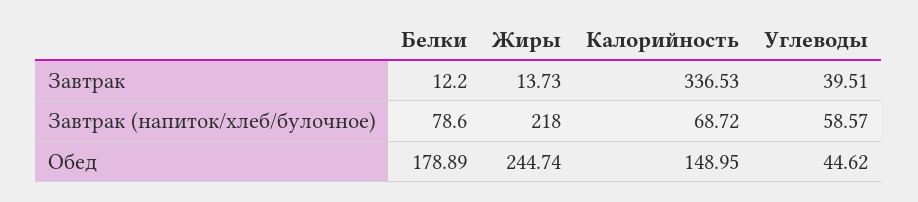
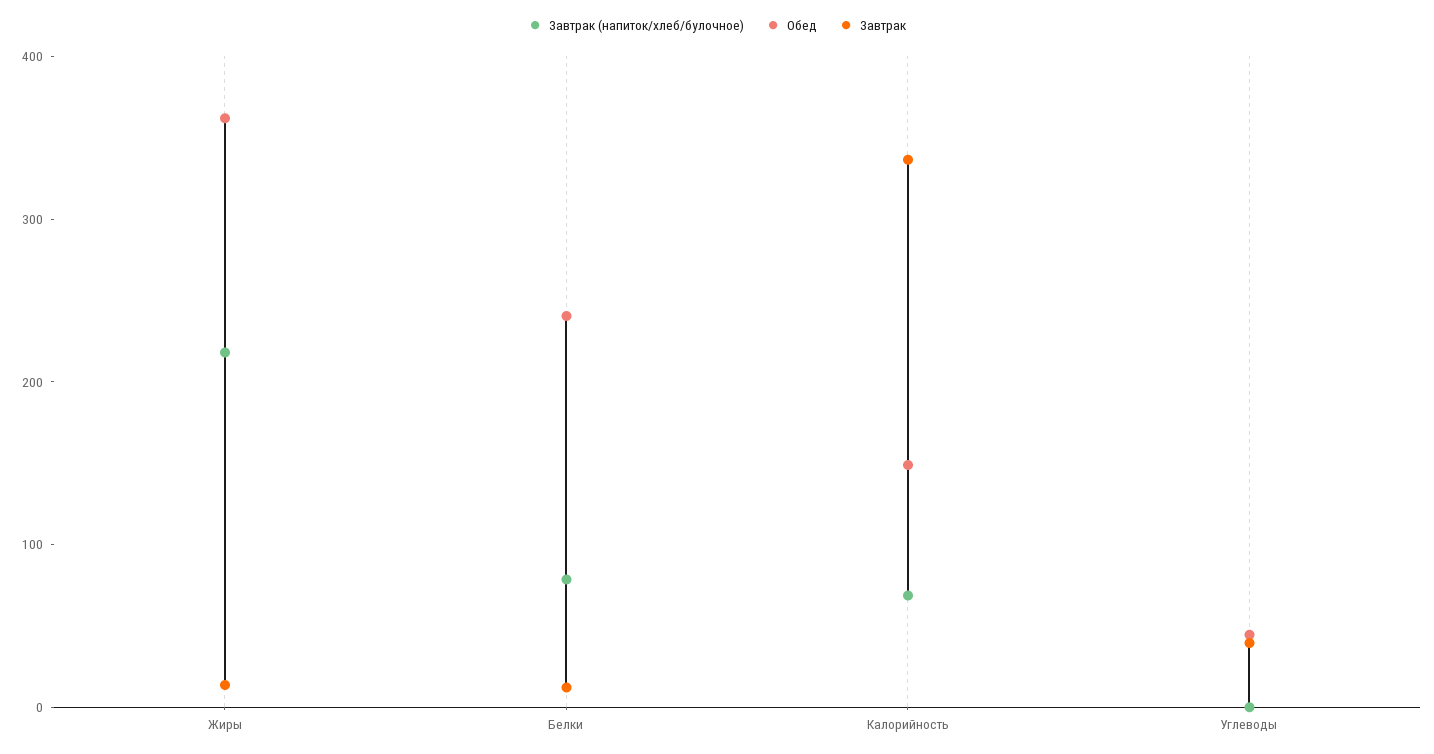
  {
    "Завтрак": {
      "Белки": 12.2,
      "Жиры": 13.73,
      "Калорийность": 336.53,
      "Углеводы": 39.51
    },
    "Завтрак (напиток/хлеб/булочное)": {
      "Белки": 78.6,
      "Жиры": 218,
      "Калорийность": 68.72,
-     "Углеводы": 58.57
+     "Углеводы": 0
    },
    "Обед": {
-     "Белки": 178.89,
+     "Белки": 240,
-     "Жиры": 244.74,
+     "Жиры": 360,
      "Калорийность": 148.95,
      "Углеводы": 44.62
    }
  }

